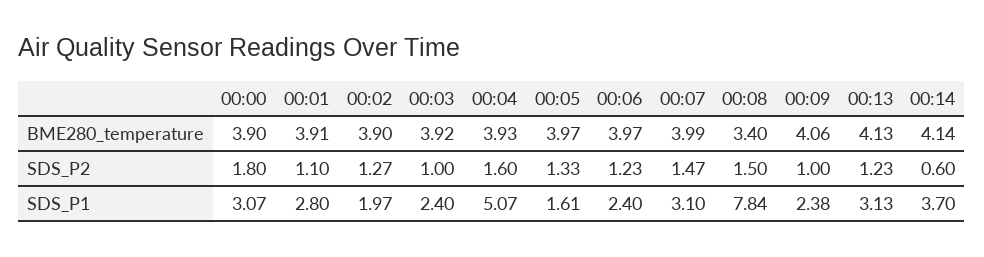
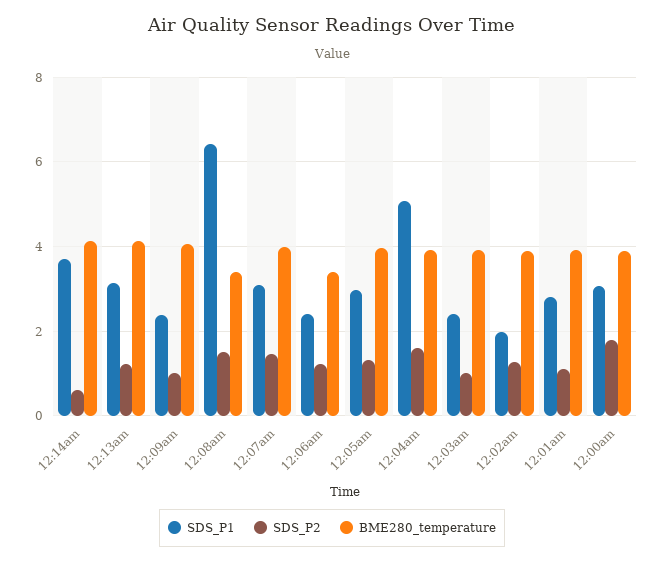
  {
    "BME280_temperature": {
      "00:00": 3.9,
      "00:01": 3.91,
      "00:02": 3.9,
      "00:03": 3.92,
      "00:04": 3.93,
      "00:05": 3.97,
-     "00:06": 3.97,
+     "00:06": 3.4,
      "00:07": 3.99,
      "00:08": 3.4,
      "00:09": 4.06,
      "00:13": 4.13,
      "00:14": 4.14
    },
    "SDS_P2": {
      "00:00": 1.8,
      "00:01": 1.1,
      "00:02": 1.27,
      "00:03": 1,
      "00:04": 1.6,
      "00:05": 1.33,
      "00:06": 1.23,
      "00:07": 1.47,
      "00:08": 1.5,
      "00:09": 1,
      "00:13": 1.23,
      "00:14": 0.6
    },
    "SDS_P1": {
      "00:00": 3.07,
      "00:01": 2.8,
      "00:02": 1.97,
      "00:03": 2.4,
      "00:04": 5.07,
-     "00:05": 1.61,
+     "00:05": 3,
      "00:06": 2.4,
      "00:07": 3.1,
-     "00:08": 7.84,
+     "00:08": 6.4,
      "00:09": 2.38,
      "00:13": 3.13,
      "00:14": 3.7
    }
  }

